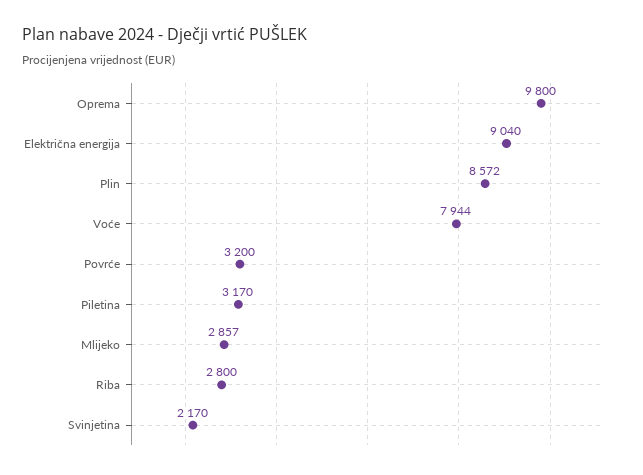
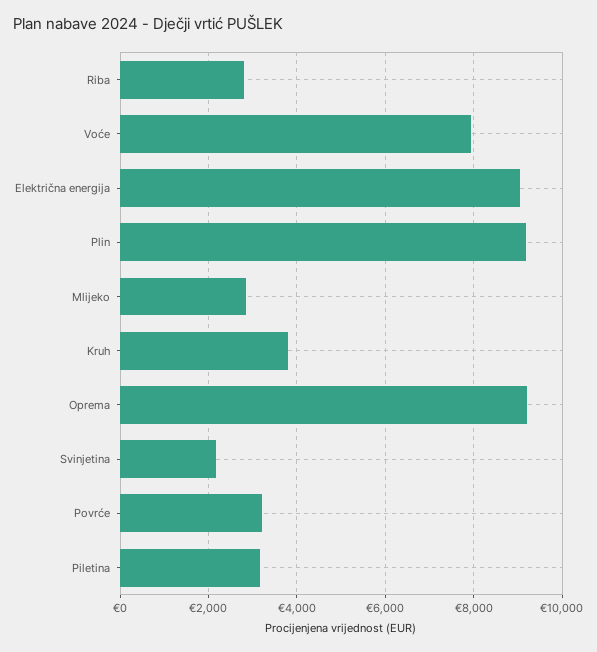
  {
-   "Oprema": 9800,
+   "Oprema": 9200,
    "Električna energija": 9040,
-   "Plin": 8572,
+   "Plin": 9200,
    "Voće": 7944,
    "Povrće": 3200,
    "Piletina": 3170,
    "Mlijeko": 2857,
    "Riba": 2800,
-   "Svinjetina": 2170
+   "Svinjetina": 2170,
+   "Kruh": 3800
  }

